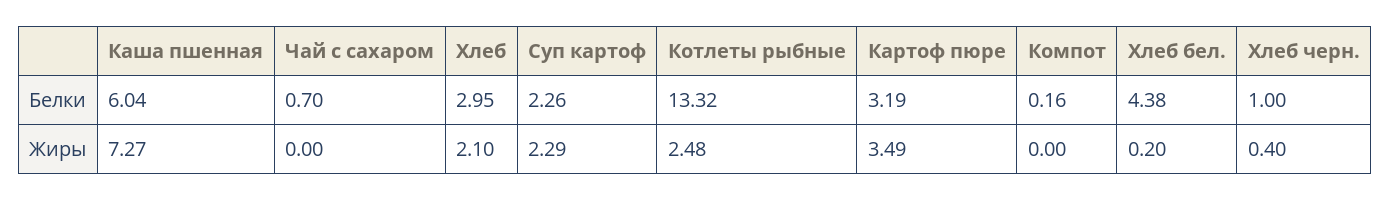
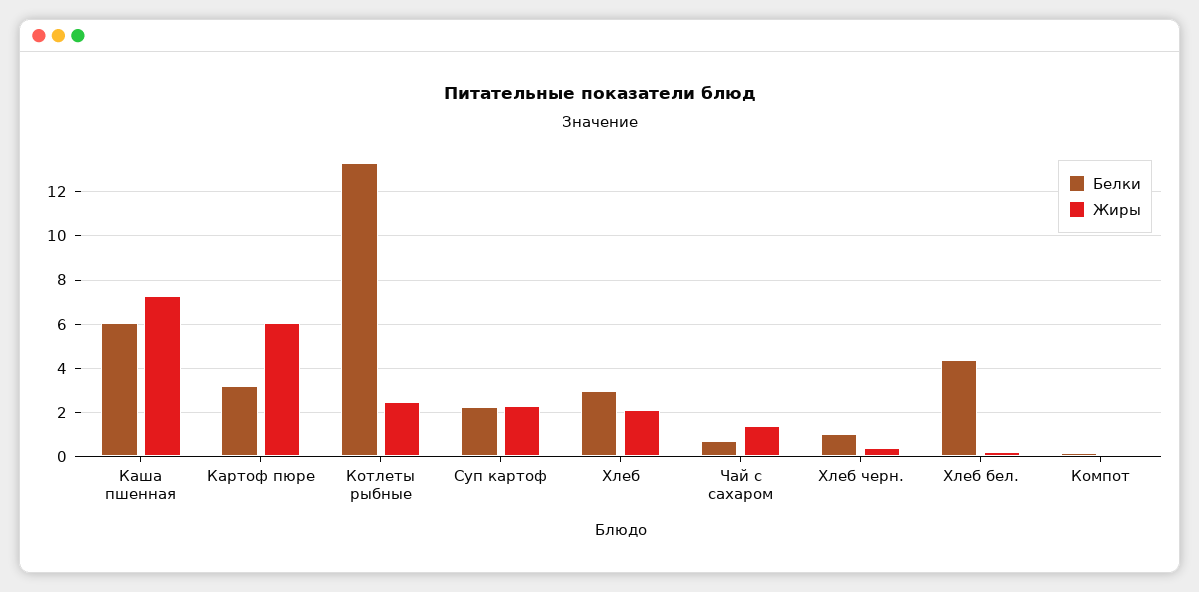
  {
    "Белки": {
      "Каша пшенная": 6.04,
      "Чай с сахаром": 0.7,
      "Хлеб": 2.95,
      "Суп картоф": 2.26,
      "Котлеты рыбные": 13.32,
      "Картоф пюре": 3.19,
      "Компот": 0.16,
      "Хлеб бел.": 4.38,
      "Хлеб черн.": 1
    },
    "Жиры": {
      "Каша пшенная": 7.27,
-     "Чай с сахаром": 0,
+     "Чай с сахаром": 1.5,
      "Хлеб": 2.1,
      "Суп картоф": 2.29,
      "Котлеты рыбные": 2.48,
-     "Картоф пюре": 3.49,
+     "Картоф пюре": 6,
      "Компот": 0,
      "Хлеб бел.": 0.2,
      "Хлеб черн.": 0.4
    }
  }

